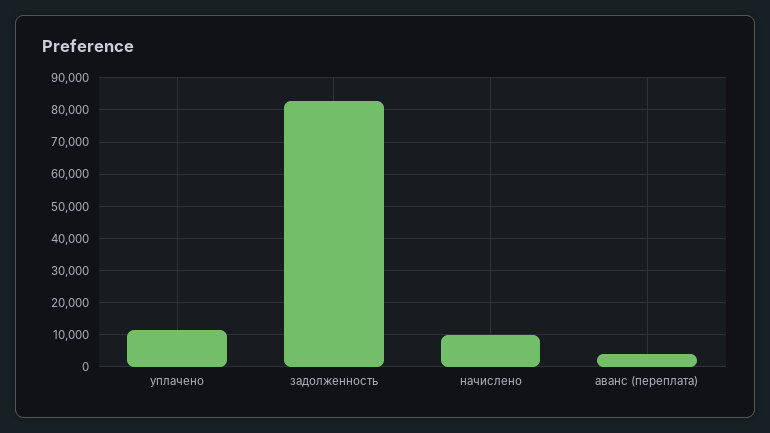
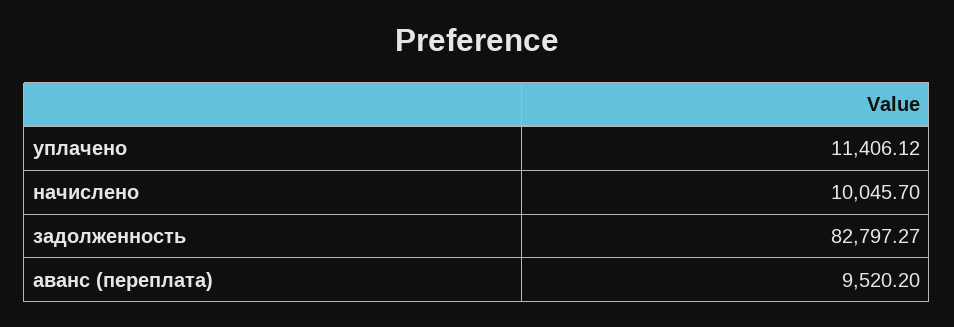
  {
    "уплачено": 11406.12,
    "задолженность": 82797.27,
    "начислено": 10045.7,
-   "аванс (переплата)": 4000
+   "аванс (переплата)": 9520.2
  }

